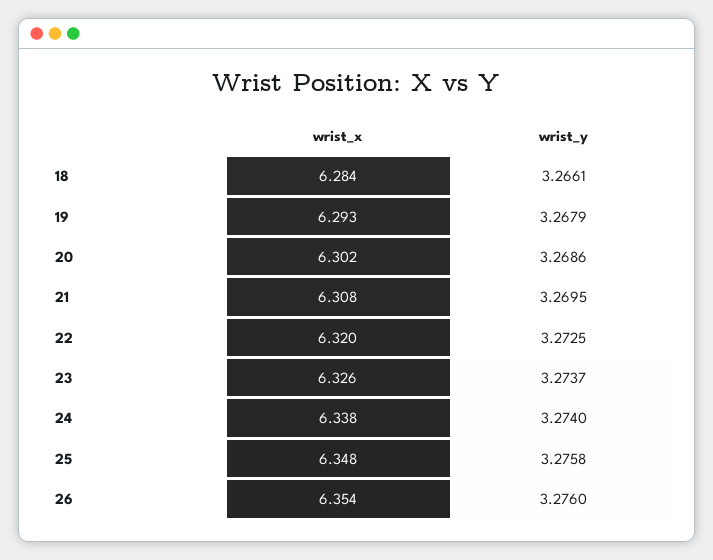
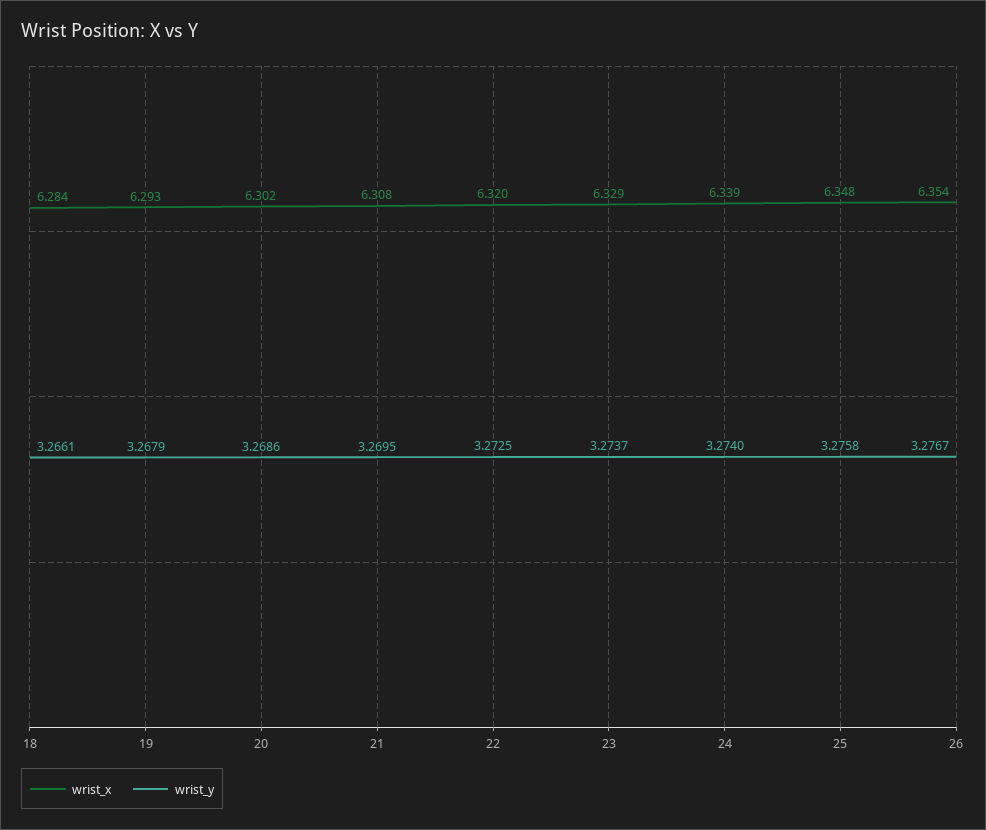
  {
    "wrist_x": {
      "18": 6.284,
      "19": 6.293,
      "20": 6.302,
      "21": 6.308,
      "22": 6.32,
-     "23": 6.326,
+     "23": 6.329,
-     "24": 6.338,
+     "24": 6.339,
      "25": 6.348,
      "26": 6.354
    },
    "wrist_y": {
      "18": 3.2661,
      "19": 3.2679,
      "20": 3.2686,
      "21": 3.2695,
      "22": 3.2725,
      "23": 3.2737,
      "24": 3.274,
      "25": 3.2758,
-     "26": 3.276
+     "26": 3.2767
    }
  }

